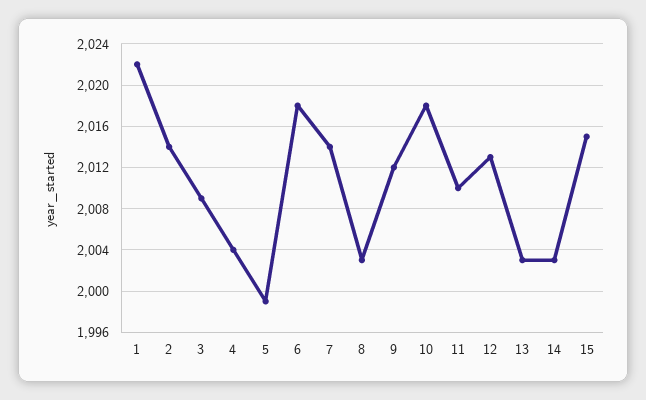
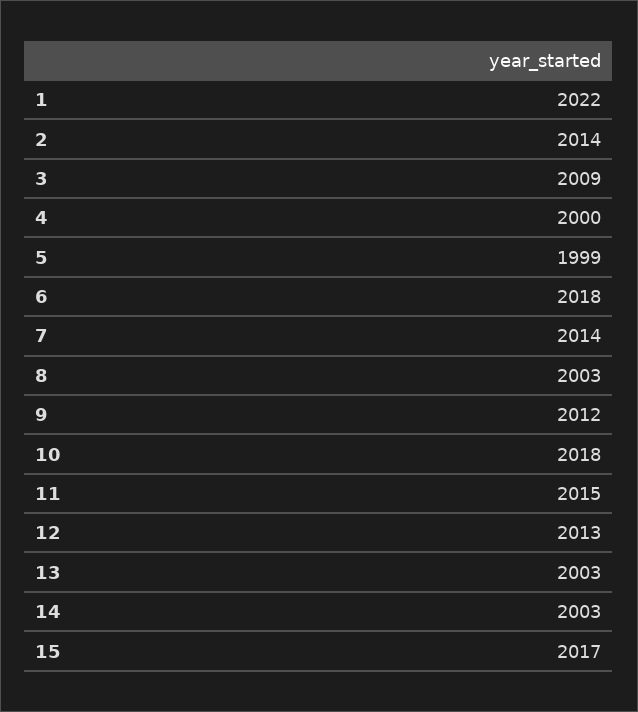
  {
    "1": 2022,
    "2": 2014,
    "3": 2009,
-   "4": 2004,
+   "4": 2000,
    "5": 1999,
    "6": 2018,
    "7": 2014,
    "8": 2003,
    "9": 2012,
    "10": 2018,
-   "11": 2010,
+   "11": 2015,
    "12": 2013,
    "13": 2003,
    "14": 2003,
-   "15": 2015
+   "15": 2017
  }

